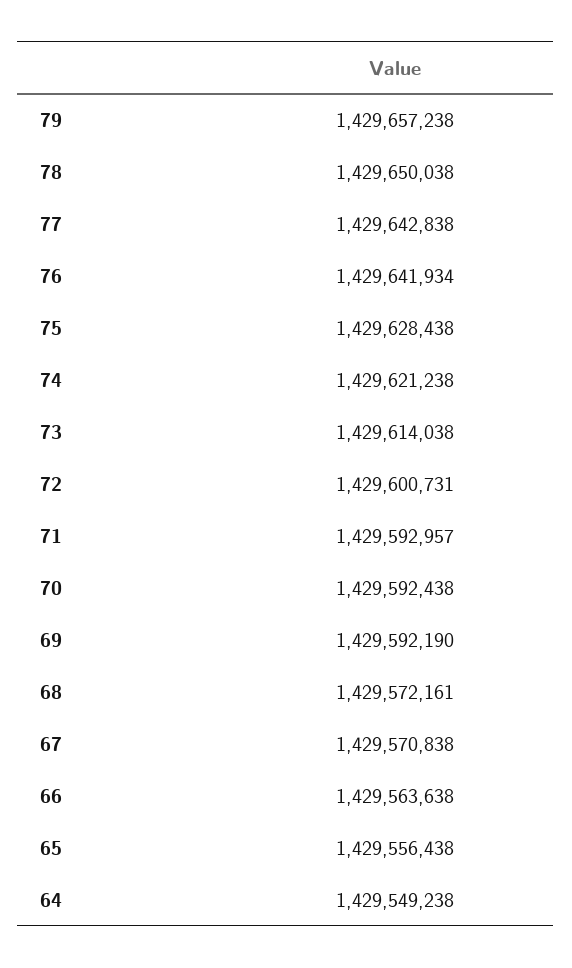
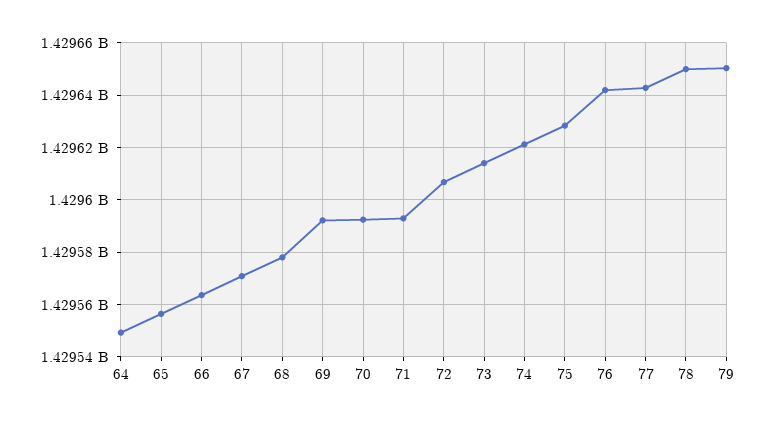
  {
-   "79": 1429657238,
+   "79": 1429650000,
    "78": 1429650038,
    "77": 1429642838,
    "76": 1429641934,
    "75": 1429628438,
    "74": 1429621238,
    "73": 1429614038,
-   "72": 1429600731,
+   "72": 1429607500,
    "71": 1429592957,
    "70": 1429592438,
    "69": 1429592190,
-   "68": 1429572161,
+   "68": 1429577500,
    "67": 1429570838,
    "66": 1429563638,
    "65": 1429556438,
    "64": 1429549238
  }

